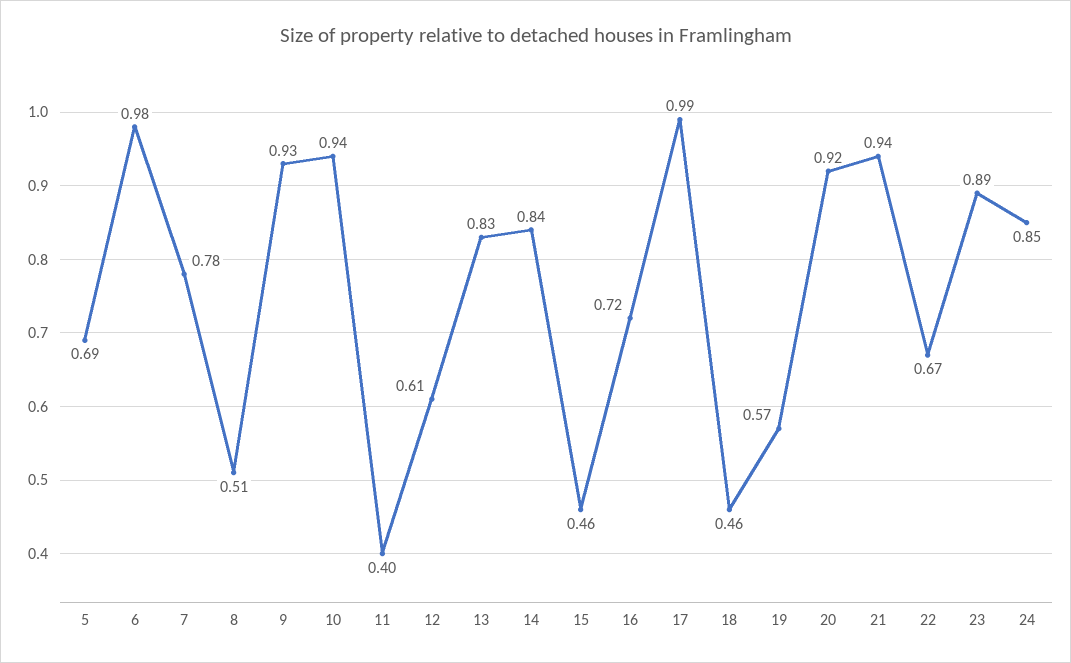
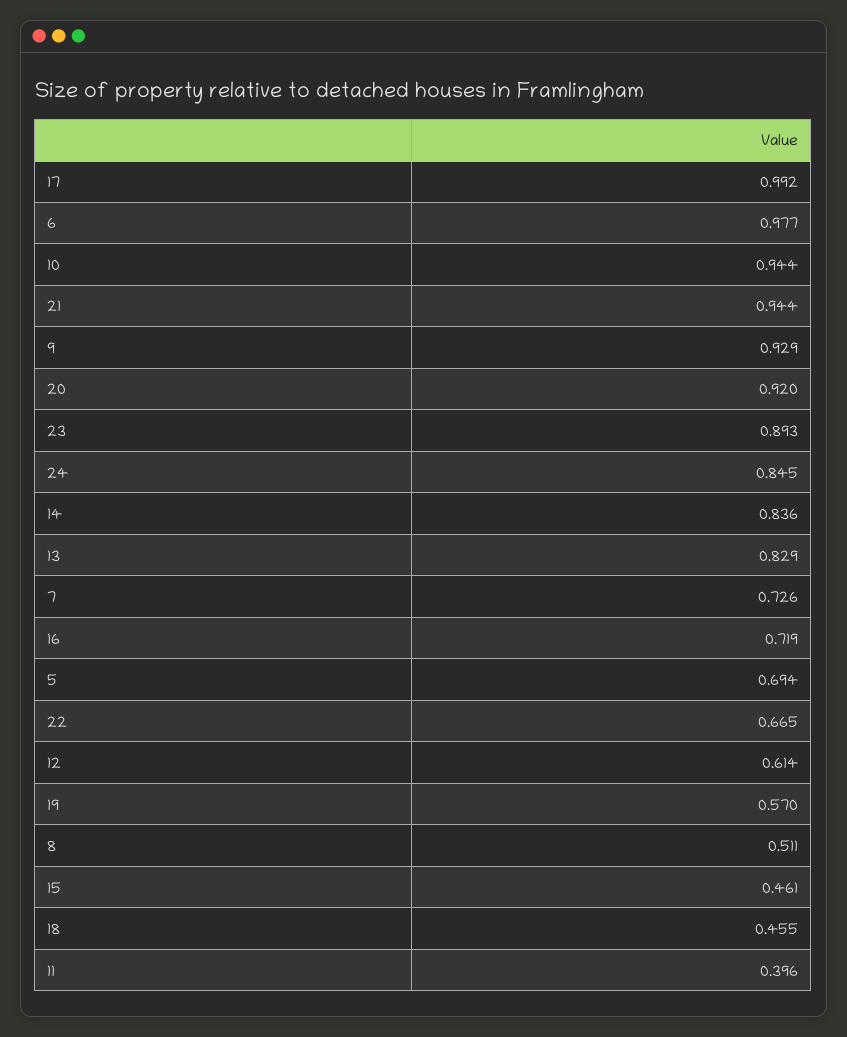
  {
    "5": 0.694,
    "6": 0.977,
-   "7": 0.78,
+   "7": 0.726,
    "8": 0.511,
    "9": 0.929,
    "10": 0.944,
    "11": 0.396,
    "12": 0.614,
    "13": 0.829,
    "14": 0.836,
    "15": 0.461,
    "16": 0.719,
    "17": 0.992,
    "18": 0.455,
    "19": 0.57,
    "20": 0.92,
    "21": 0.944,
    "22": 0.665,
    "23": 0.893,
    "24": 0.845
  }

